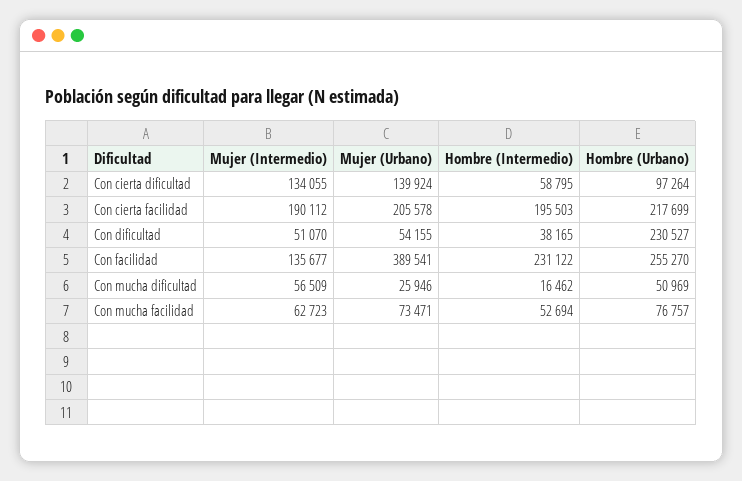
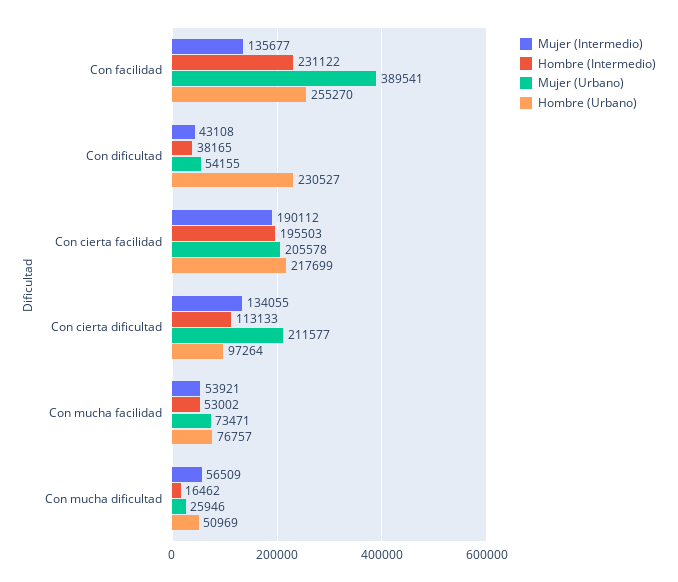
  {
    "Mujer (Intermedio)": {
      "Con cierta dificultad": 134055,
      "Con cierta facilidad": 190112,
-     "Con dificultad": 51070,
+     "Con dificultad": 43108,
      "Con facilidad": 135677,
      "Con mucha dificultad": 56509,
-     "Con mucha facilidad": 62723
+     "Con mucha facilidad": 53921
    },
    "Mujer (Urbano)": {
-     "Con cierta dificultad": 139924,
+     "Con cierta dificultad": 211577,
      "Con cierta facilidad": 205578,
      "Con dificultad": 54155,
      "Con facilidad": 389541,
      "Con mucha dificultad": 25946,
      "Con mucha facilidad": 73471
    },
    "Hombre (Intermedio)": {
-     "Con cierta dificultad": 58795,
+     "Con cierta dificultad": 113133,
      "Con cierta facilidad": 195503,
      "Con dificultad": 38165,
      "Con facilidad": 231122,
      "Con mucha dificultad": 16462,
-     "Con mucha facilidad": 52694
+     "Con mucha facilidad": 53002
    },
    "Hombre (Urbano)": {
      "Con cierta dificultad": 97264,
      "Con cierta facilidad": 217699,
      "Con dificultad": 230527,
      "Con facilidad": 255270,
      "Con mucha dificultad": 50969,
      "Con mucha facilidad": 76757
    }
  }

